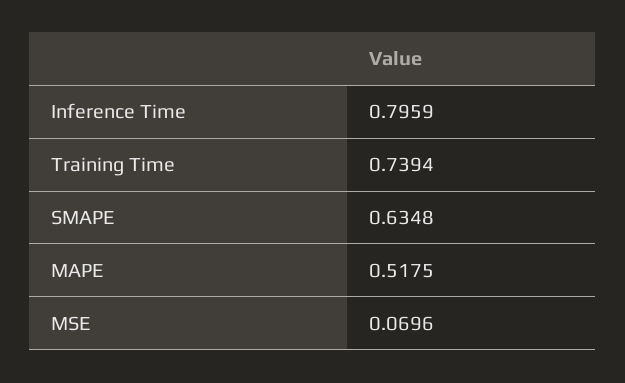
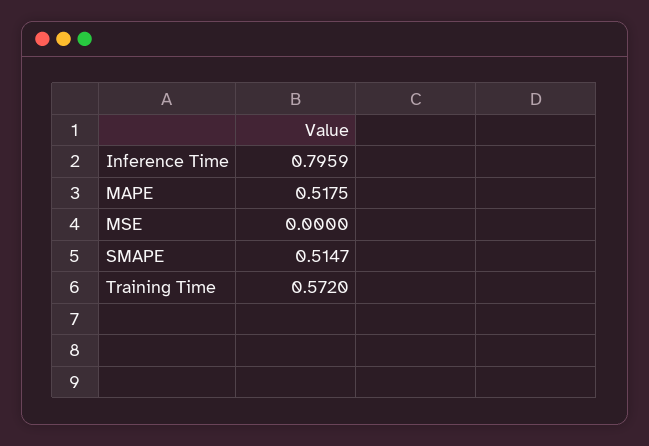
  {
    "Inference Time": 0.7959,
-   "Training Time": 0.7394,
+   "Training Time": 0.572,
-   "SMAPE": 0.6348,
+   "SMAPE": 0.5147,
    "MAPE": 0.5175,
-   "MSE": 0.0696
+   "MSE": 0
  }

